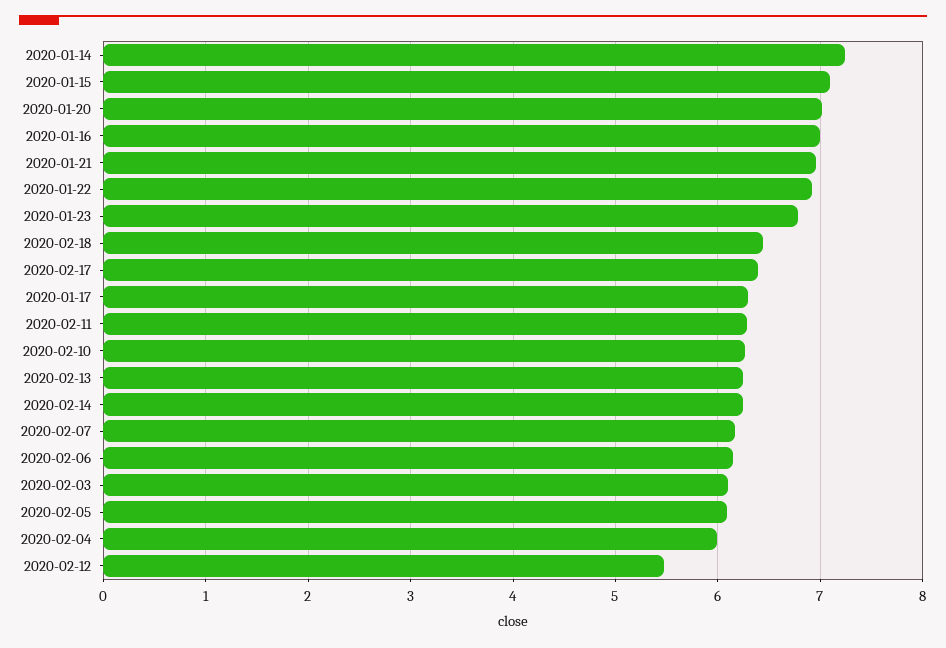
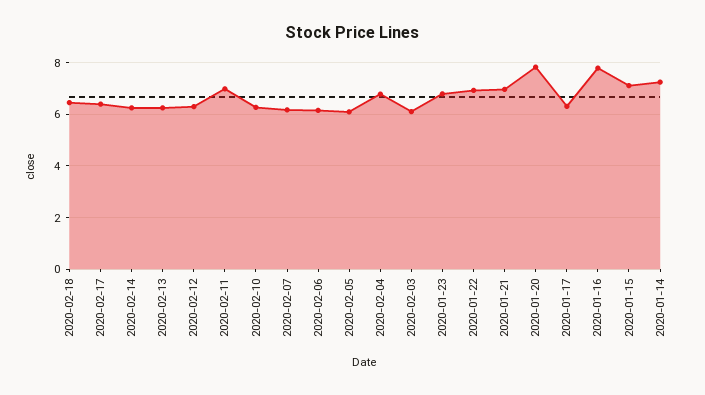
  {
    "2020-01-14": 7.2,
    "2020-01-15": 7.1,
-   "2020-01-20": 7,
+   "2020-01-20": 7.75,
-   "2020-01-16": 7,
+   "2020-01-16": 7.75,
    "2020-01-21": 7,
    "2020-01-22": 6.9,
    "2020-01-23": 6.8,
    "2020-02-18": 6.4,
    "2020-02-17": 6.4,
    "2020-01-17": 6.3,
-   "2020-02-11": 6.3,
+   "2020-02-11": 7,
    "2020-02-10": 6.3,
    "2020-02-13": 6.2,
    "2020-02-14": 6.2,
    "2020-02-07": 6.2,
    "2020-02-06": 6.1,
    "2020-02-03": 6.1,
    "2020-02-05": 6.1,
-   "2020-02-04": 6,
+   "2020-02-04": 6.75,
-   "2020-02-12": 5.5
+   "2020-02-12": 6.25
  }

